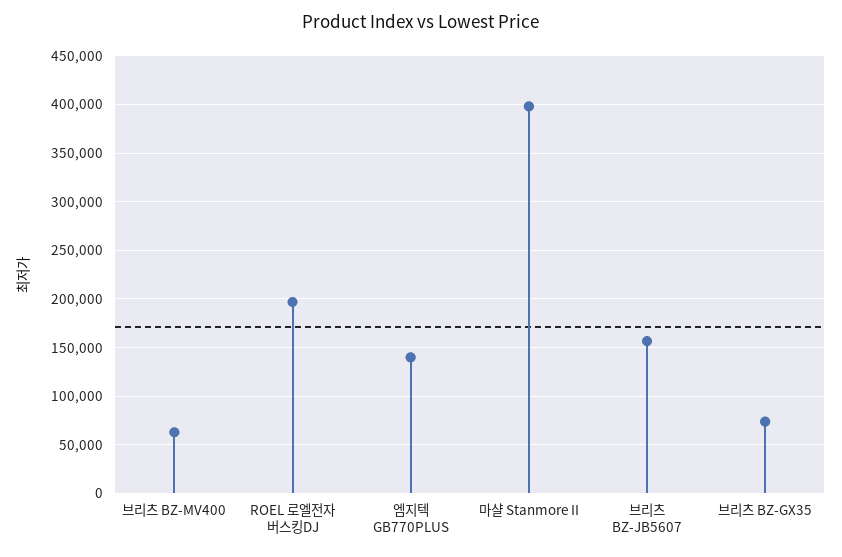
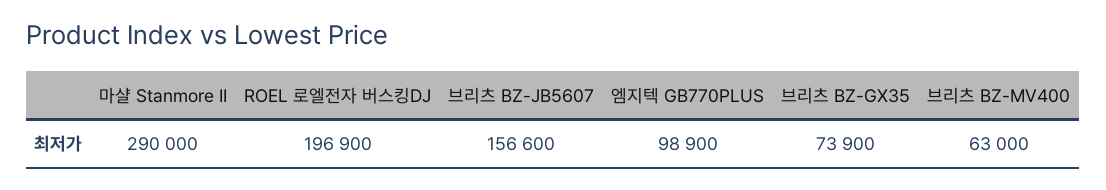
  {
    "브리츠 BZ-MV400": 63000,
    "ROEL 로엘전자 버스킹DJ": 196900,
-   "엠지텍 GB770PLUS": 140000,
+   "엠지텍 GB770PLUS": 98900,
-   "마샬 Stanmore II": 400000,
+   "마샬 Stanmore II": 290000,
    "브리츠 BZ-JB5607": 156600,
    "브리츠 BZ-GX35": 73900
  }

